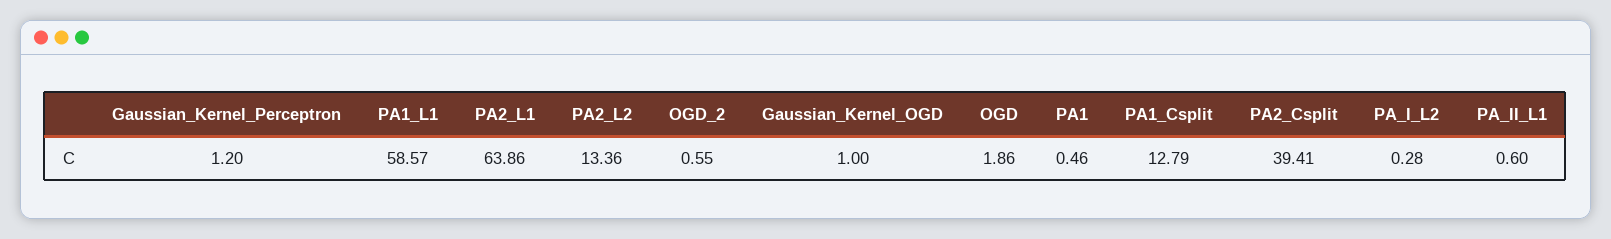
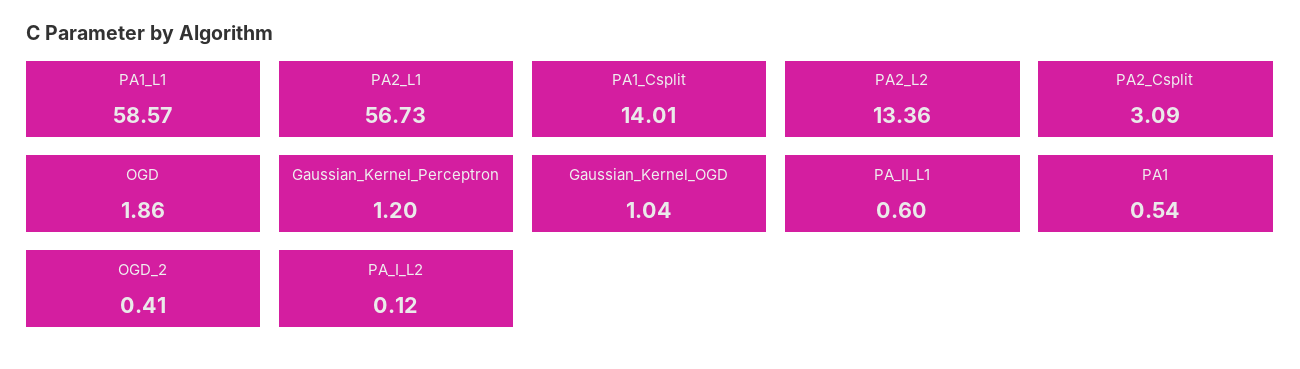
  {
    "Gaussian_Kernel_Perceptron": 1.2,
    "PA1_L1": 58.57,
-   "PA2_L1": 63.86,
+   "PA2_L1": 56.73,
    "PA2_L2": 13.36,
-   "OGD_2": 0.55,
+   "OGD_2": 0.41,
-   "Gaussian_Kernel_OGD": 1,
+   "Gaussian_Kernel_OGD": 1.04,
    "OGD": 1.86,
-   "PA1": 0.46,
+   "PA1": 0.54,
-   "PA1_Csplit": 12.79,
+   "PA1_Csplit": 14.01,
-   "PA2_Csplit": 39.41,
+   "PA2_Csplit": 3.09,
-   "PA_I_L2": 0.28,
+   "PA_I_L2": 0.12,
    "PA_II_L1": 0.6
  }

